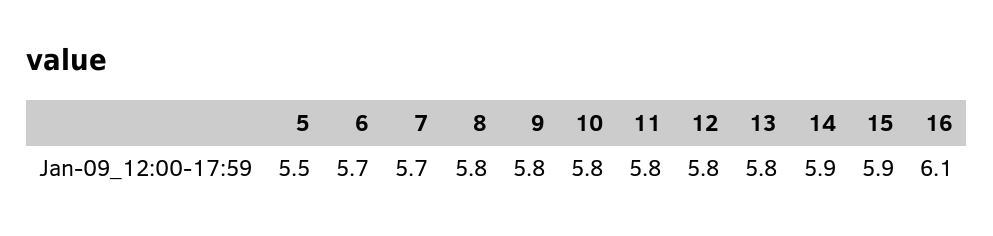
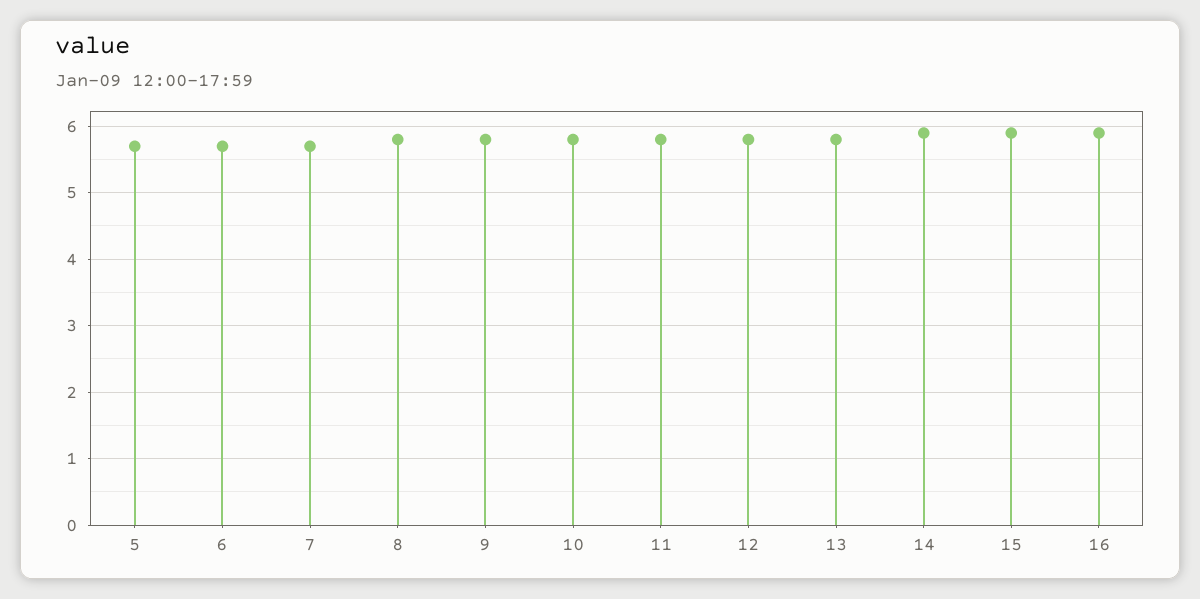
  {
-   "5": 5.5,
+   "5": 5.7,
    "6": 5.7,
    "7": 5.7,
    "8": 5.8,
    "9": 5.8,
    "10": 5.8,
    "11": 5.8,
    "12": 5.8,
    "13": 5.8,
    "14": 5.9,
    "15": 5.9,
-   "16": 6.1
+   "16": 5.9
  }

